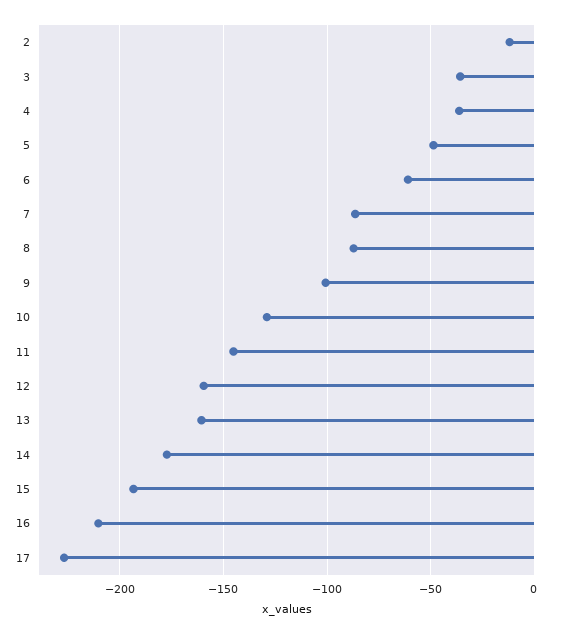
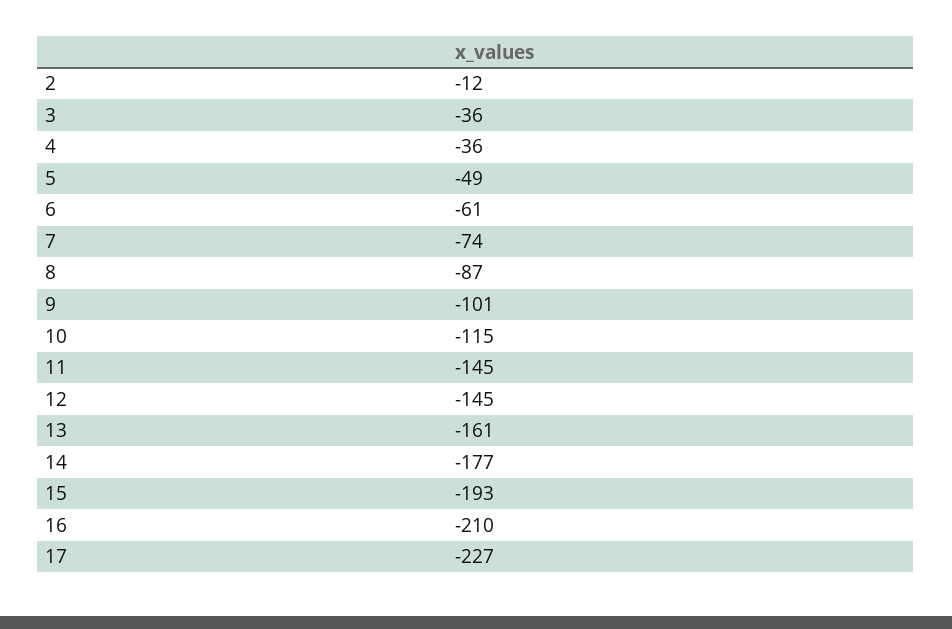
  {
    "2": -12,
    "3": -36,
    "4": -36,
    "5": -49,
    "6": -61,
-   "7": -85,
+   "7": -74,
    "8": -87,
    "9": -101,
-   "10": -130,
+   "10": -115,
    "11": -145,
-   "12": -160,
+   "12": -145,
    "13": -161,
    "14": -177,
    "15": -193,
    "16": -210,
    "17": -227
  }

